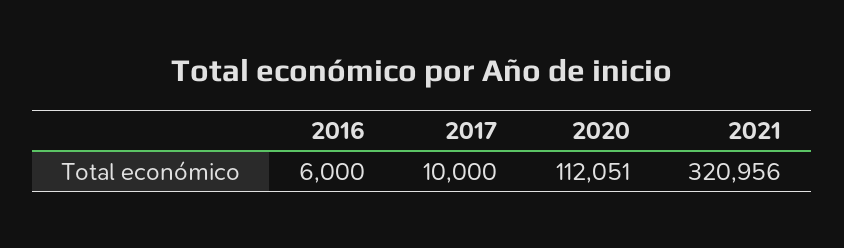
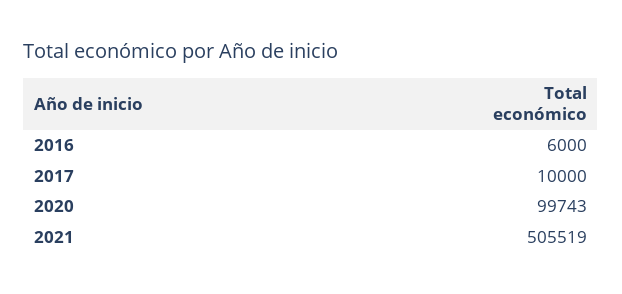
  {
    "2016": 6000,
    "2017": 10000,
-   "2020": 112051,
+   "2020": 99743,
-   "2021": 320956
+   "2021": 505519
  }

